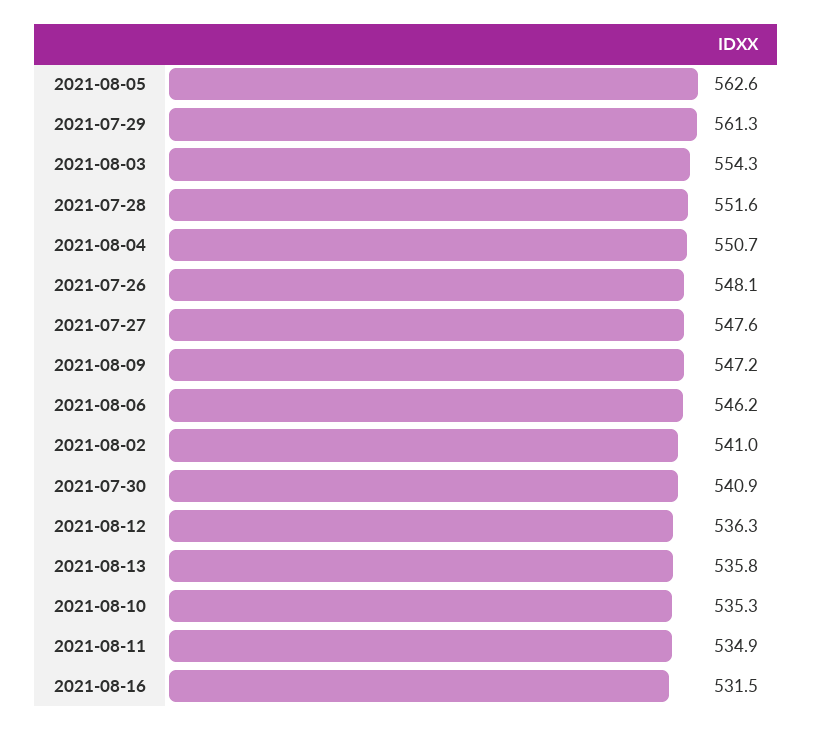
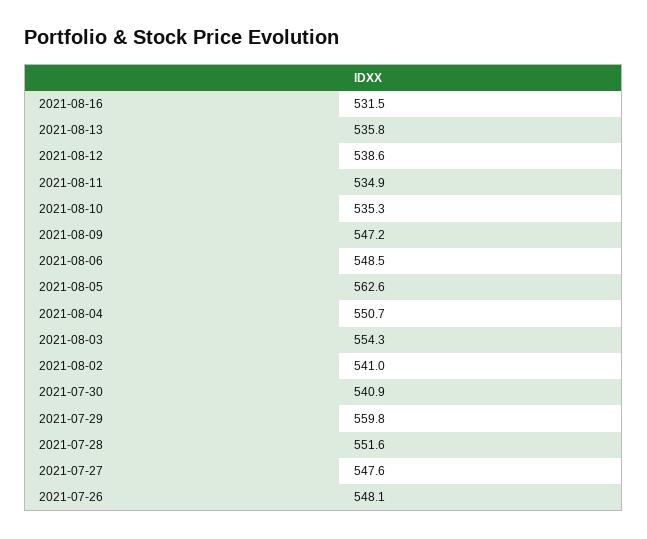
  {
    "2021-08-05": 562.6,
-   "2021-07-29": 561.3,
+   "2021-07-29": 559.8,
    "2021-08-03": 554.3,
    "2021-07-28": 551.6,
    "2021-08-04": 550.7,
    "2021-07-26": 548.1,
    "2021-07-27": 547.6,
    "2021-08-09": 547.2,
-   "2021-08-06": 546.2,
+   "2021-08-06": 548.5,
    "2021-08-02": 541,
    "2021-07-30": 540.9,
-   "2021-08-12": 536.3,
+   "2021-08-12": 538.6,
    "2021-08-13": 535.8,
    "2021-08-10": 535.3,
    "2021-08-11": 534.9,
    "2021-08-16": 531.5
  }

